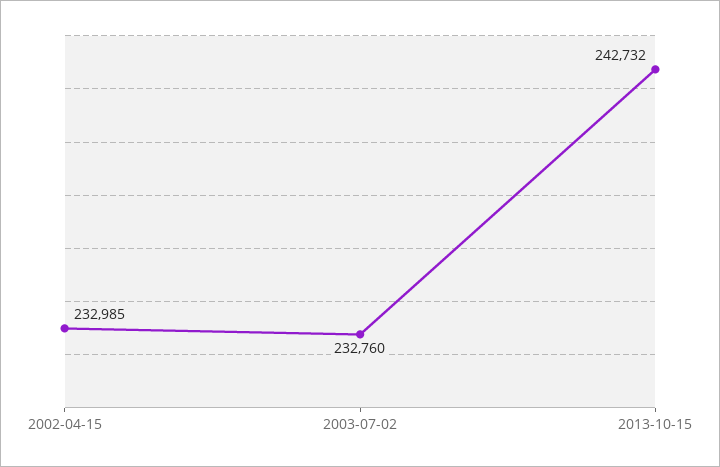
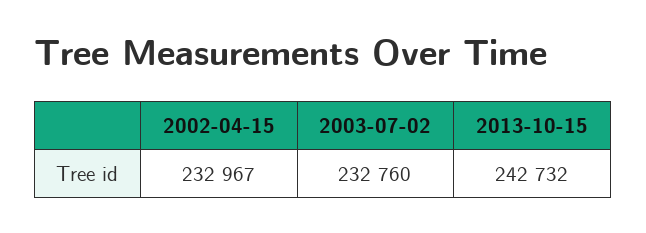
  {
-   "2002-04-15": 232985,
+   "2002-04-15": 232967,
    "2003-07-02": 232760,
    "2013-10-15": 242732
  }

